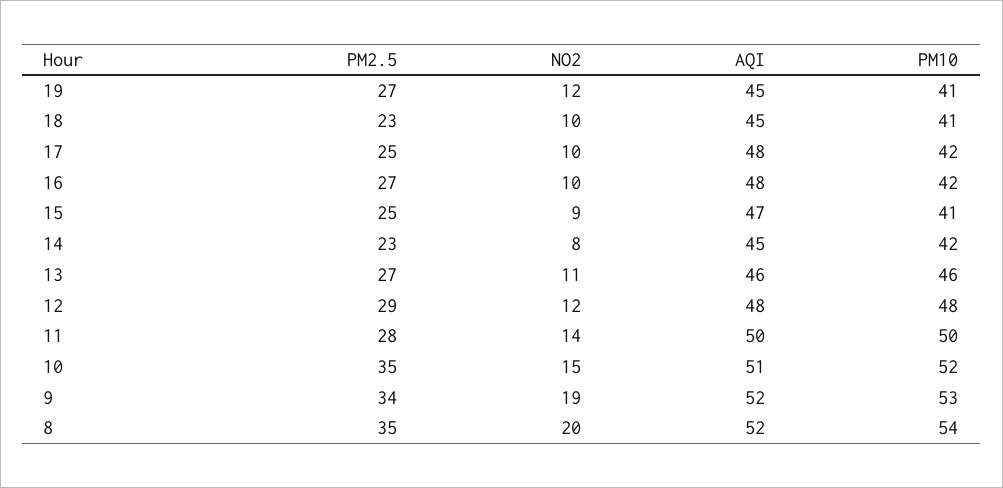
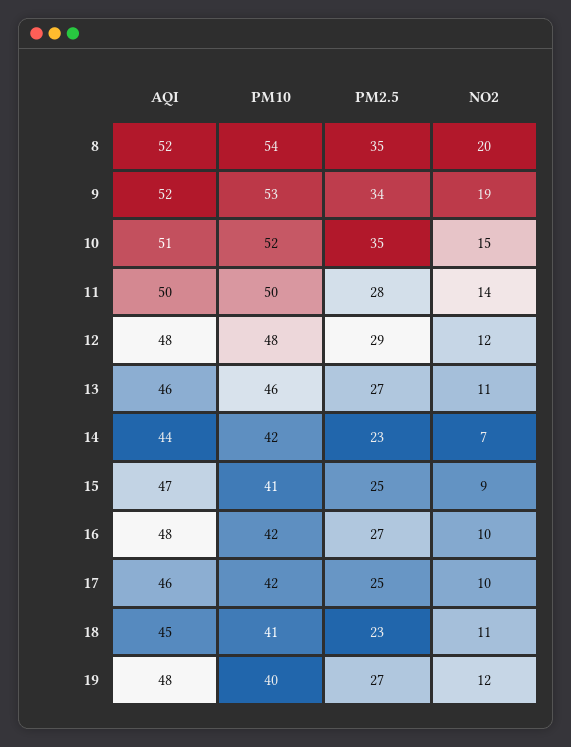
  {
    "PM2.5": {
      "19": 27,
      "18": 23,
      "17": 25,
      "16": 27,
      "15": 25,
      "14": 23,
      "13": 27,
      "12": 29,
      "11": 28,
      "10": 35,
      "9": 34,
      "8": 35
    },
    "NO2": {
      "19": 12,
-     "18": 10,
+     "18": 11,
      "17": 10,
      "16": 10,
      "15": 9,
-     "14": 8,
+     "14": 7,
      "13": 11,
      "12": 12,
      "11": 14,
      "10": 15,
      "9": 19,
      "8": 20
    },
    "AQI": {
-     "19": 45,
+     "19": 48,
      "18": 45,
-     "17": 48,
+     "17": 46,
      "16": 48,
      "15": 47,
-     "14": 45,
+     "14": 44,
      "13": 46,
      "12": 48,
      "11": 50,
      "10": 51,
      "9": 52,
      "8": 52
    },
    "PM10": {
-     "19": 41,
+     "19": 40,
      "18": 41,
      "17": 42,
      "16": 42,
      "15": 41,
      "14": 42,
      "13": 46,
      "12": 48,
      "11": 50,
      "10": 52,
      "9": 53,
      "8": 54
    }
  }

